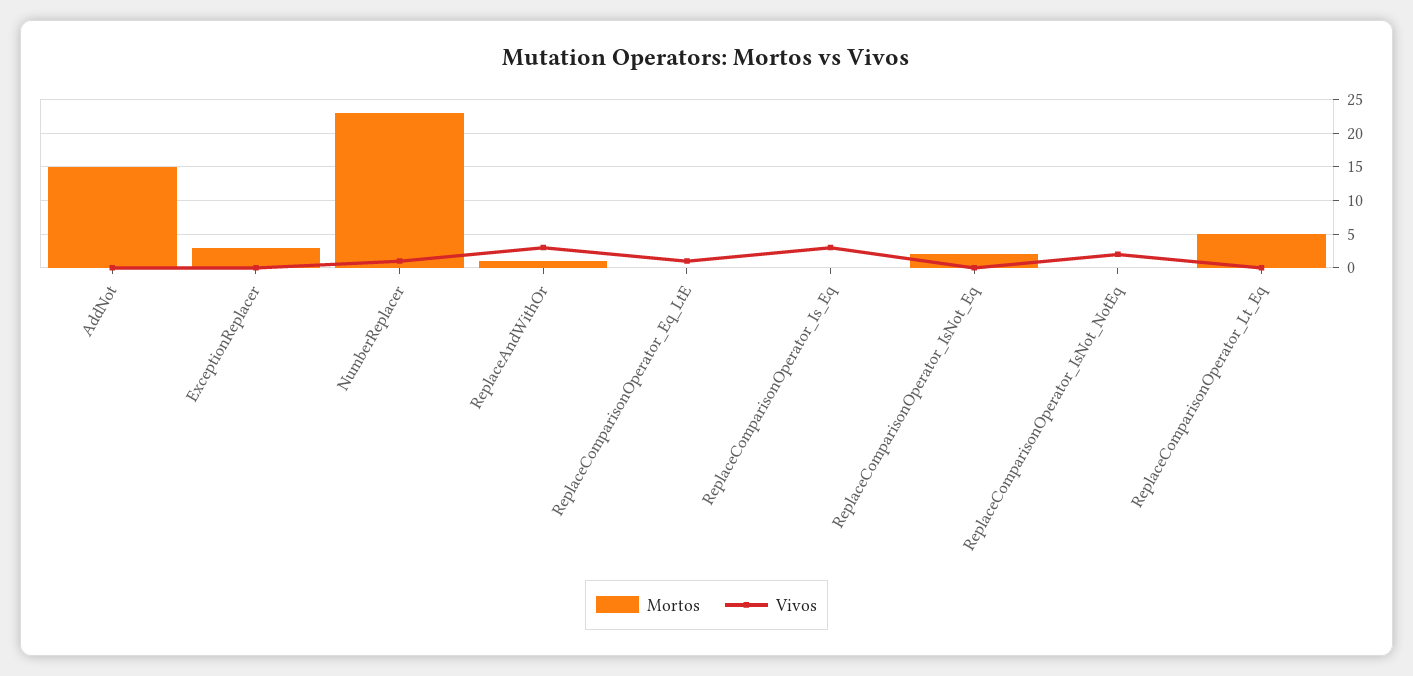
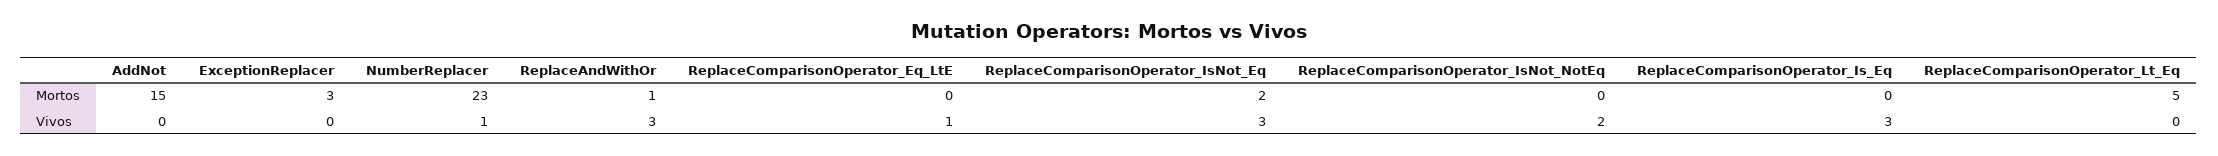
  {
    "Mortos": {
      "AddNot": 15,
      "ExceptionReplacer": 3,
      "NumberReplacer": 23,
      "ReplaceAndWithOr": 1,
      "ReplaceComparisonOperator_Eq_LtE": 0,
      "ReplaceComparisonOperator_Is_Eq": 0,
      "ReplaceComparisonOperator_IsNot_Eq": 2,
      "ReplaceComparisonOperator_IsNot_NotEq": 0,
      "ReplaceComparisonOperator_Lt_Eq": 5
    },
    "Vivos": {
      "AddNot": 0,
      "ExceptionReplacer": 0,
      "NumberReplacer": 1,
      "ReplaceAndWithOr": 3,
      "ReplaceComparisonOperator_Eq_LtE": 1,
      "ReplaceComparisonOperator_Is_Eq": 3,
-     "ReplaceComparisonOperator_IsNot_Eq": 0,
+     "ReplaceComparisonOperator_IsNot_Eq": 3,
      "ReplaceComparisonOperator_IsNot_NotEq": 2,
      "ReplaceComparisonOperator_Lt_Eq": 0
    }
  }

